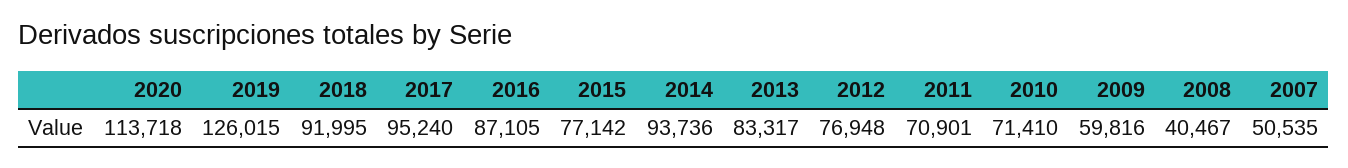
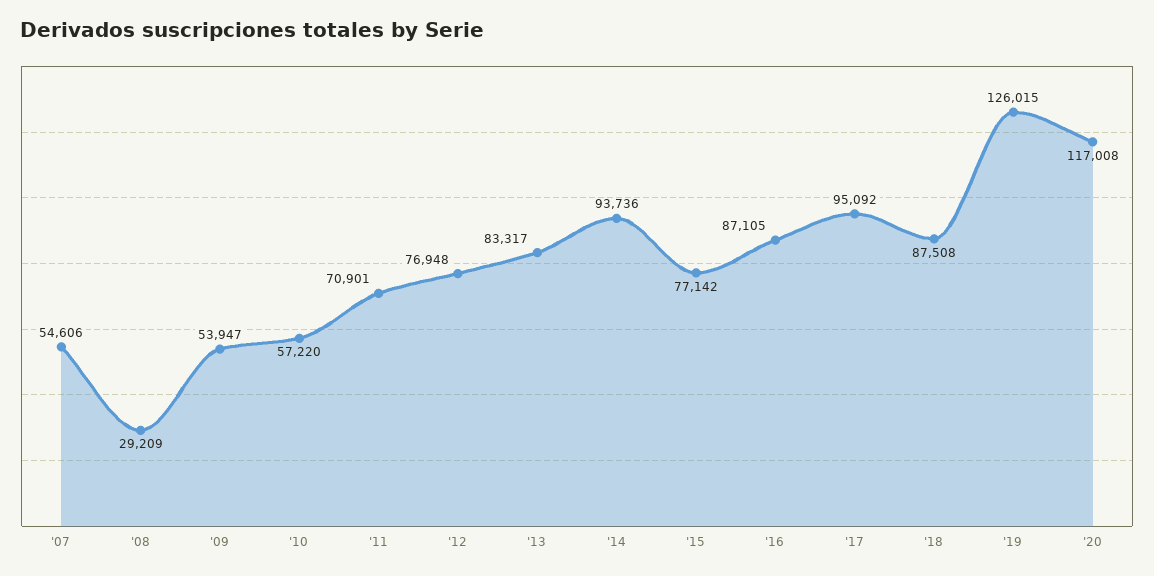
  {
-   "2020": 113718,
+   "2020": 117008,
    "2019": 126015,
-   "2018": 91995,
+   "2018": 87508,
-   "2017": 95240,
+   "2017": 95092,
    "2016": 87105,
    "2015": 77142,
    "2014": 93736,
    "2013": 83317,
    "2012": 76948,
    "2011": 70901,
-   "2010": 71410,
+   "2010": 57220,
-   "2009": 59816,
+   "2009": 53947,
-   "2008": 40467,
+   "2008": 29209,
-   "2007": 50535
+   "2007": 54606
  }

